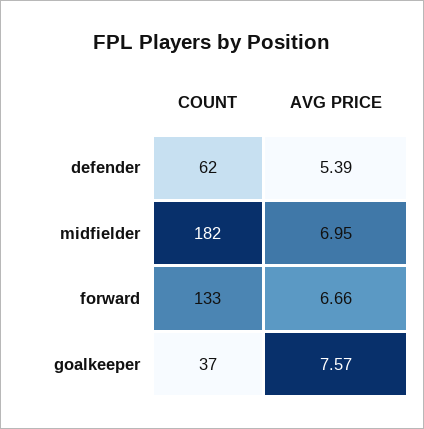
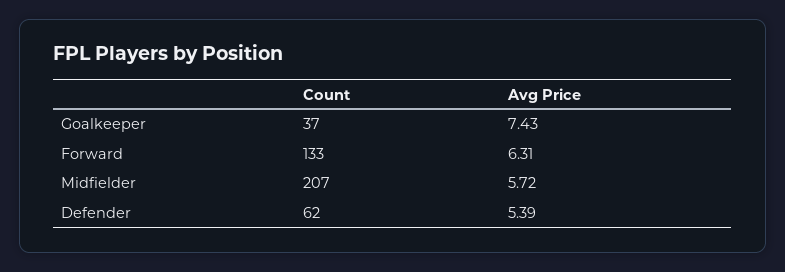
  {
    "COUNT": {
      "defender": 62,
-     "midfielder": 182,
+     "midfielder": 207,
      "forward": 133,
      "goalkeeper": 37
    },
    "AVG PRICE": {
      "defender": 5.39,
-     "midfielder": 6.95,
+     "midfielder": 5.72,
-     "forward": 6.66,
+     "forward": 6.31,
-     "goalkeeper": 7.57
+     "goalkeeper": 7.43
    }
  }

